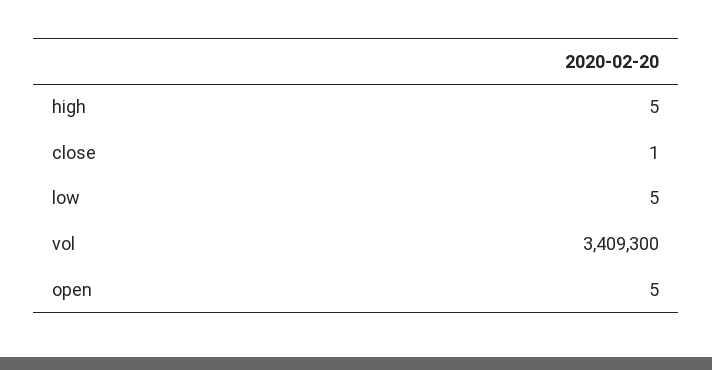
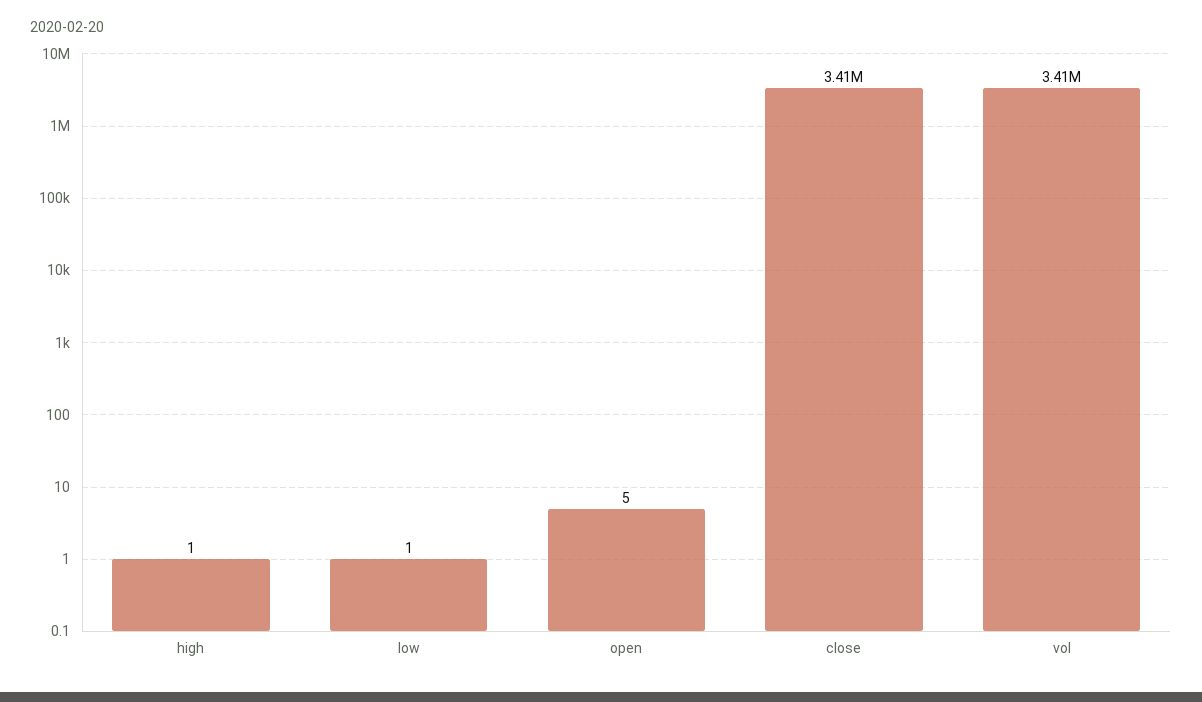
  {
-   "high": 5,
+   "high": 1,
-   "close": 1,
+   "close": 3410000,
-   "low": 5,
+   "low": 1,
    "vol": 3409300,
    "open": 5
  }

